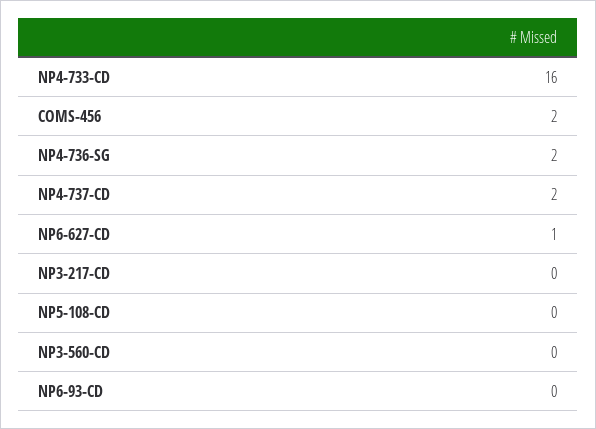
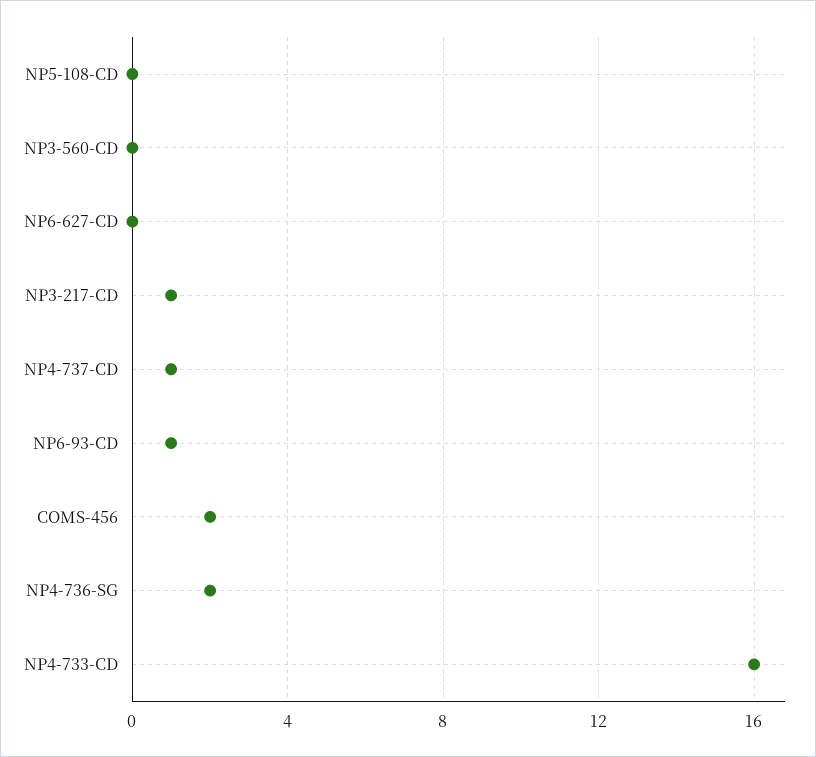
  {
    "NP4-733-CD": 16,
    "COMS-456": 2,
    "NP4-736-SG": 2,
-   "NP4-737-CD": 2,
+   "NP4-737-CD": 1,
-   "NP6-627-CD": 1,
+   "NP6-627-CD": 0,
-   "NP3-217-CD": 0,
+   "NP3-217-CD": 1,
    "NP5-108-CD": 0,
    "NP3-560-CD": 0,
-   "NP6-93-CD": 0
+   "NP6-93-CD": 1
  }

